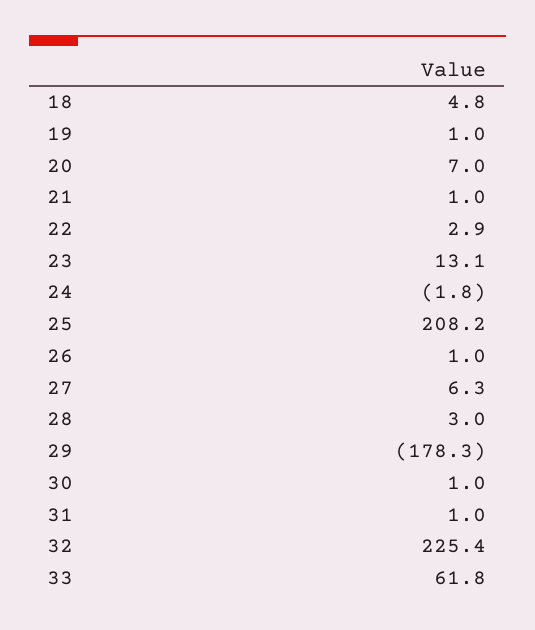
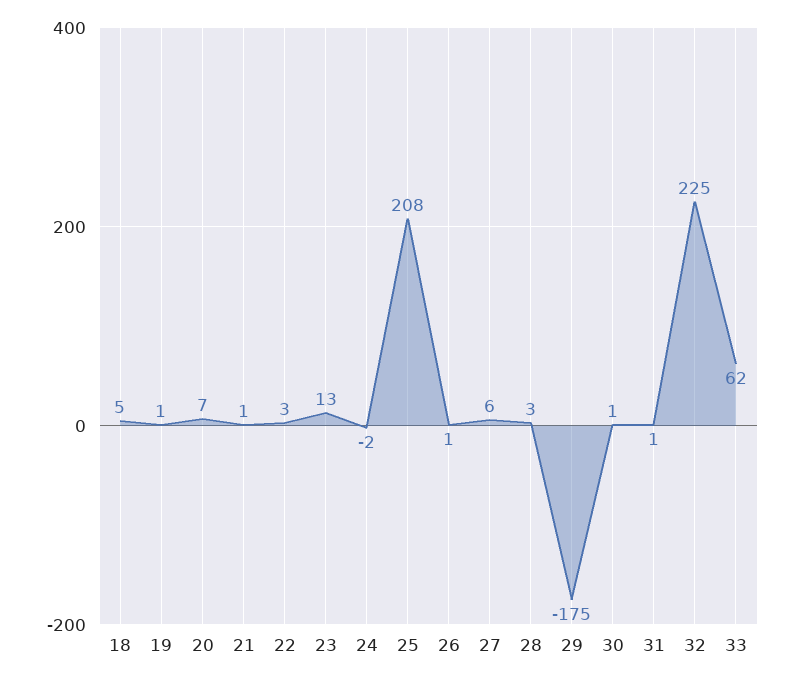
  {
    "18": 4.8,
    "19": 1,
    "20": 7,
    "21": 1,
    "22": 2.9,
    "23": 13.1,
    "24": -1.8,
    "25": 208.2,
    "26": 1,
    "27": 6.3,
    "28": 3,
-   "29": -178.3,
+   "29": -175,
    "30": 1,
    "31": 1,
    "32": 225.4,
    "33": 61.8
  }

